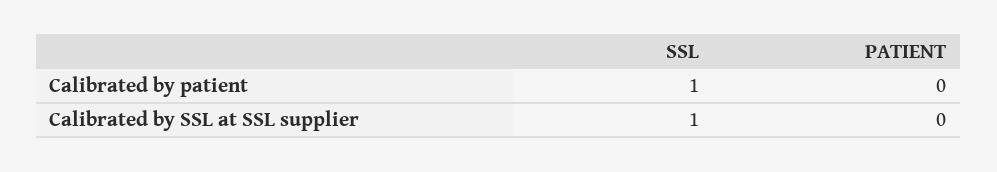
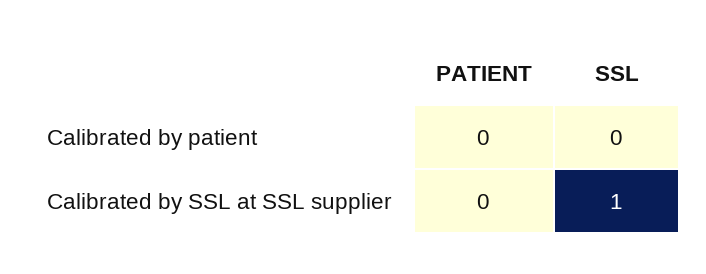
  {
    "SSL": {
-     "Calibrated by patient": 1,
+     "Calibrated by patient": 0,
      "Calibrated by SSL at SSL supplier": 1
    },
    "PATIENT": {
      "Calibrated by patient": 0,
      "Calibrated by SSL at SSL supplier": 0
    }
  }

